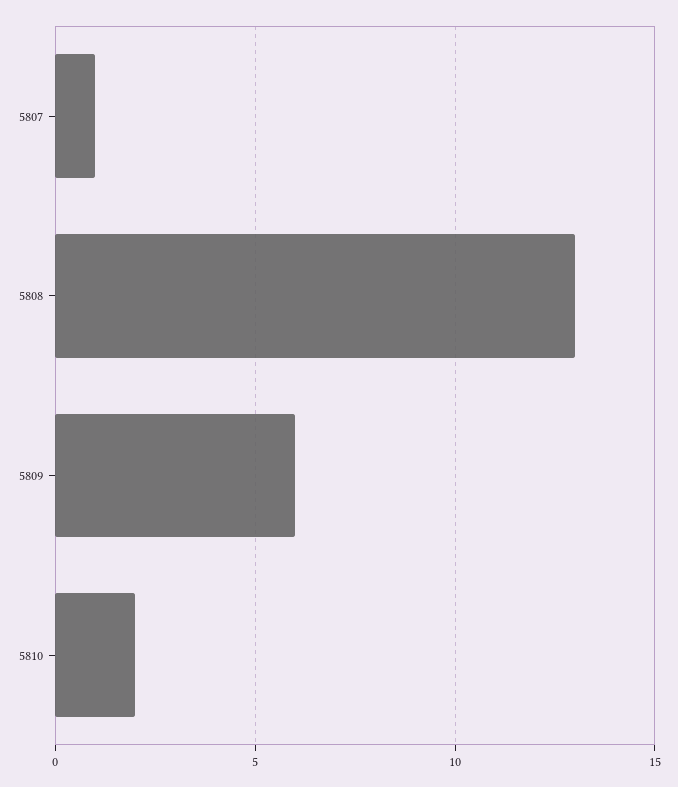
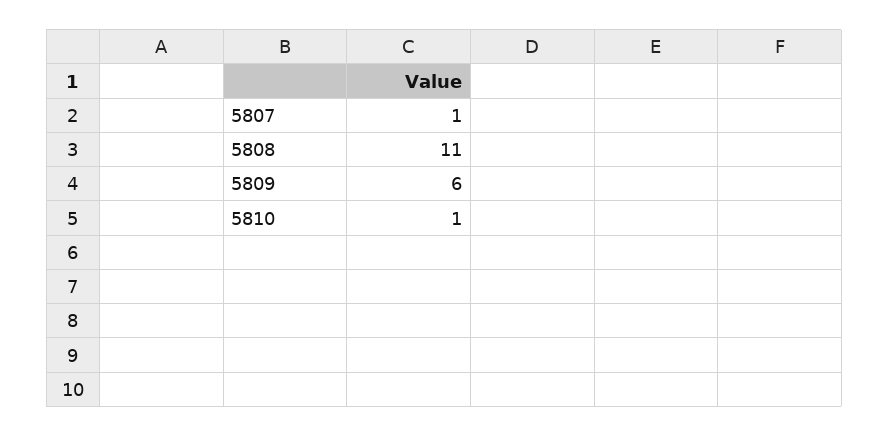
  {
    "5807": 1,
-   "5808": 13,
+   "5808": 11,
    "5809": 6,
-   "5810": 2
+   "5810": 1
  }

